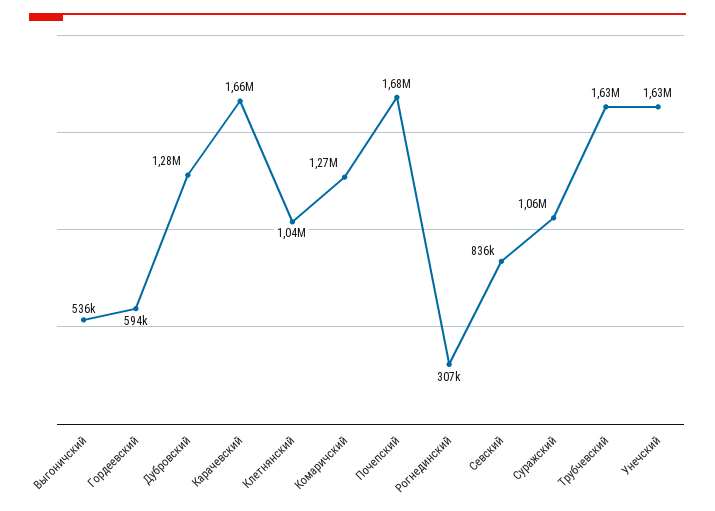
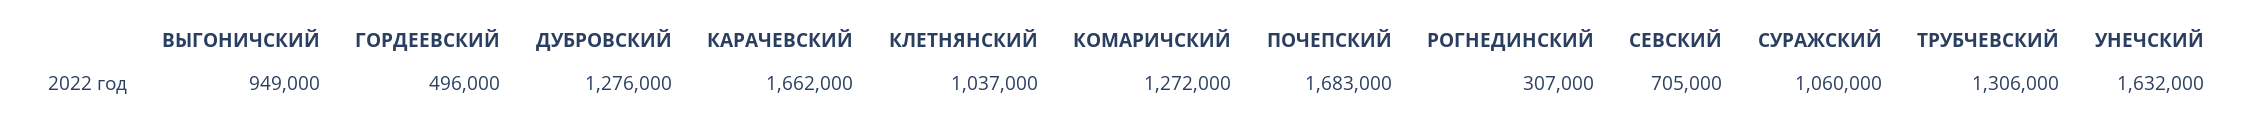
  {
-   "Выгоничский": 536000,
+   "Выгоничский": 949000,
-   "Гордеевский": 594000,
+   "Гордеевский": 496000,
    "Дубровский": 1276000,
    "Карачевский": 1662000,
    "Клетнянский": 1037000,
    "Комаричский": 1272000,
    "Почепский": 1683000,
    "Рогнединский": 307000,
-   "Севский": 836000,
+   "Севский": 705000,
    "Суражский": 1060000,
-   "Трубчевский": 1630000,
+   "Трубчевский": 1306000,
    "Унечский": 1632000
  }

